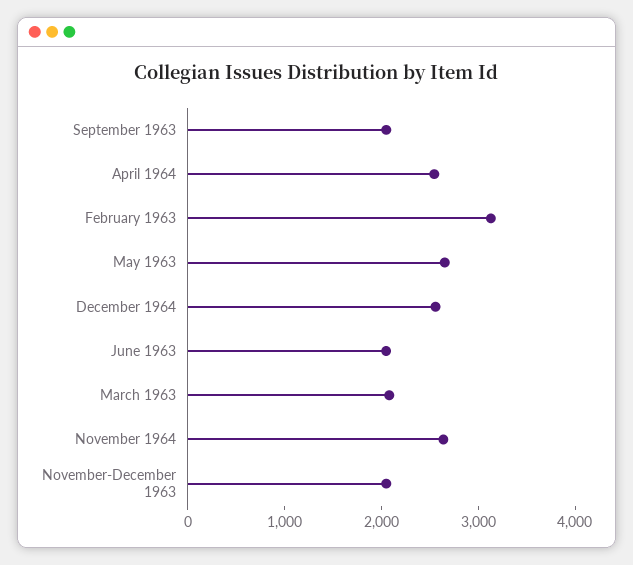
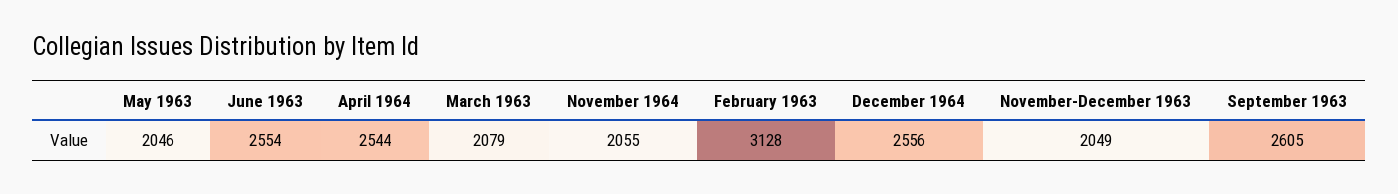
  {
-   "September 1963": 2000,
+   "September 1963": 2605,
    "April 1964": 2544,
    "February 1963": 3128,
-   "May 1963": 2600,
+   "May 1963": 2046,
    "December 1964": 2556,
-   "June 1963": 2000,
+   "June 1963": 2554,
    "March 1963": 2079,
-   "November 1964": 2600,
+   "November 1964": 2055,
    "November-December 1963": 2049
  }

